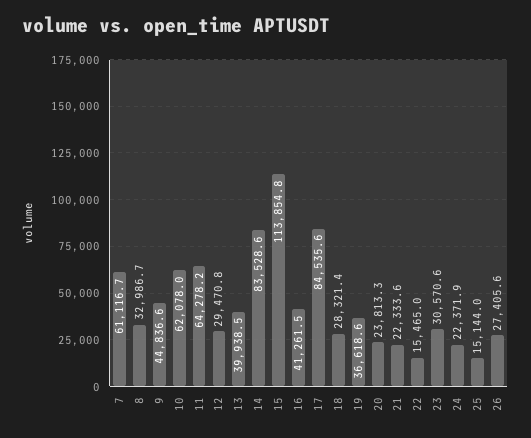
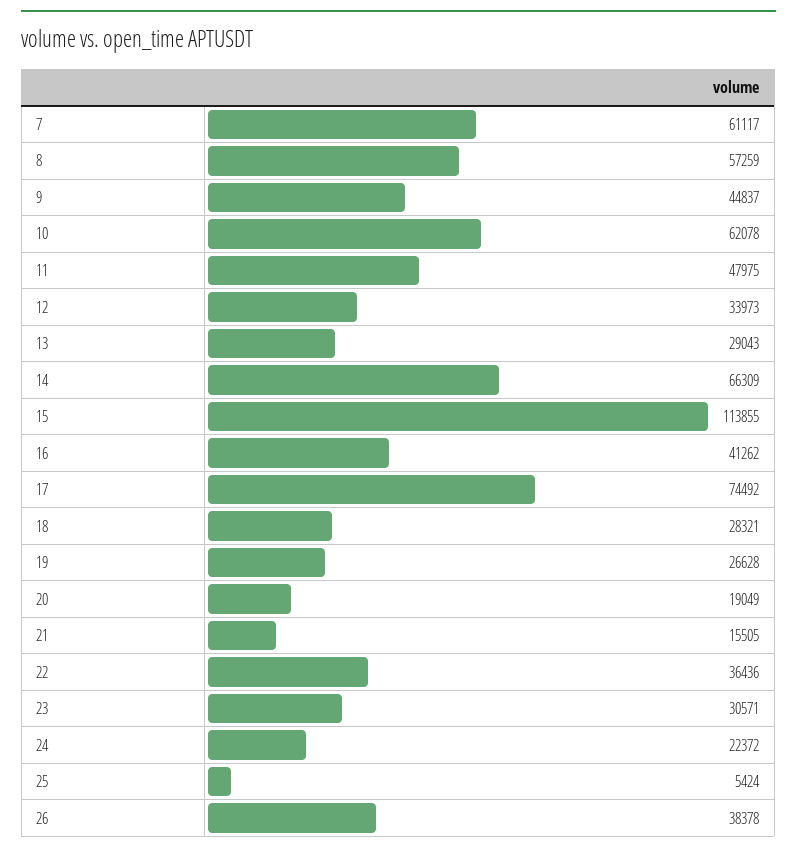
  {
    "7": 61116.7,
-   "8": 32986.7,
+   "8": 57259,
    "9": 44836.6,
    "10": 62078,
-   "11": 64278.2,
+   "11": 47975,
-   "12": 29470.8,
+   "12": 33973,
-   "13": 39938.5,
+   "13": 29043,
-   "14": 83528.6,
+   "14": 66309,
    "15": 113854.8,
    "16": 41261.5,
-   "17": 84535.6,
+   "17": 74492,
    "18": 28321.4,
-   "19": 36618.6,
+   "19": 26628,
-   "20": 23813.3,
+   "20": 19049,
-   "21": 22333.6,
+   "21": 15505,
-   "22": 15465,
+   "22": 36436,
    "23": 30570.6,
    "24": 22371.9,
-   "25": 15144,
+   "25": 5424,
-   "26": 27405.6
+   "26": 38378
  }

